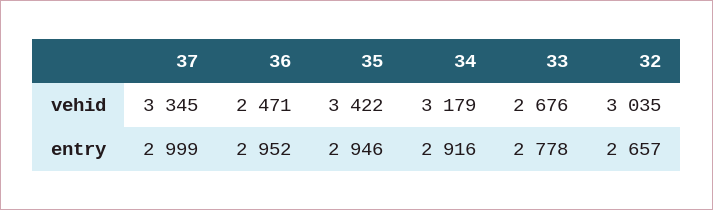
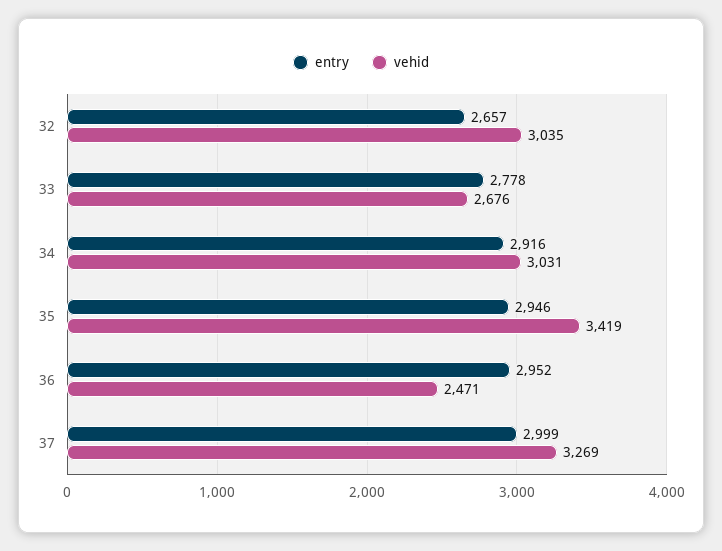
  {
    "vehid": {
-     "37": 3345,
+     "37": 3269,
      "36": 2471,
-     "35": 3422,
+     "35": 3419,
-     "34": 3179,
+     "34": 3031,
      "33": 2676,
      "32": 3035
    },
    "entry": {
      "37": 2999,
      "36": 2952,
      "35": 2946,
      "34": 2916,
      "33": 2778,
      "32": 2657
    }
  }

